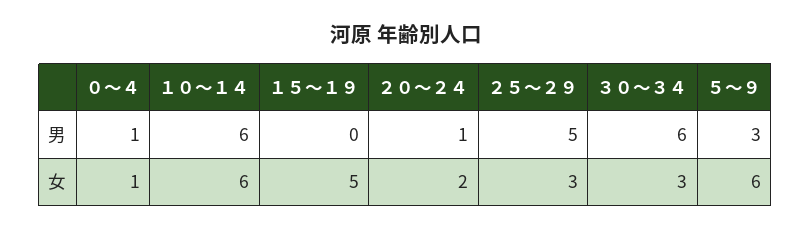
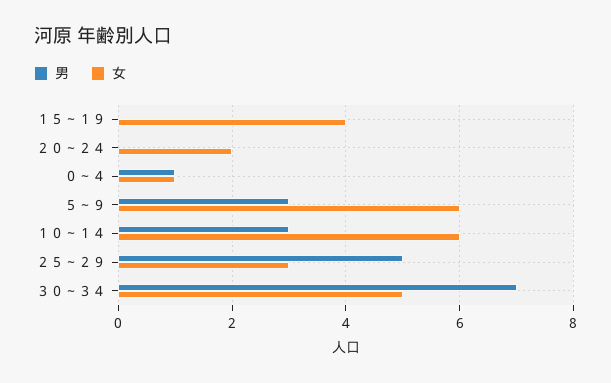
  {
    "男": {
      "０～４": 1,
-     "１０～１４": 6,
+     "１０～１４": 3,
      "１５～１９": 0,
-     "２０～２４": 1,
+     "２０～２４": 0,
      "２５～２９": 5,
-     "３０～３４": 6,
+     "３０～３４": 7,
      "５～９": 3
    },
    "女": {
      "０～４": 1,
      "１０～１４": 6,
-     "１５～１９": 5,
+     "１５～１９": 4,
      "２０～２４": 2,
      "２５～２９": 3,
-     "３０～３４": 3,
+     "３０～３４": 5,
      "５～９": 6
    }
  }

